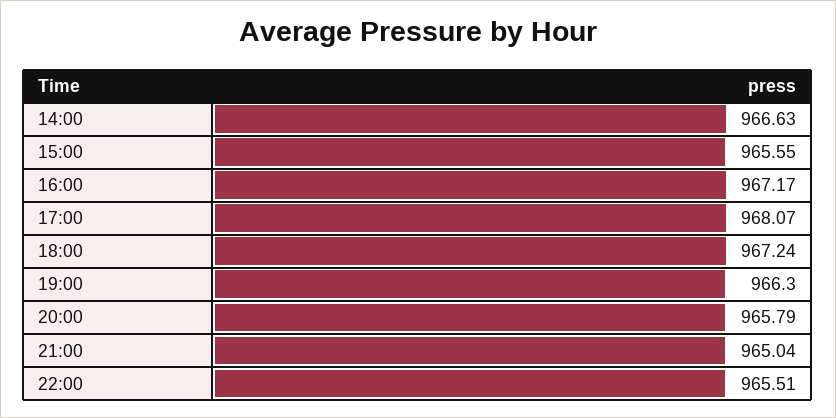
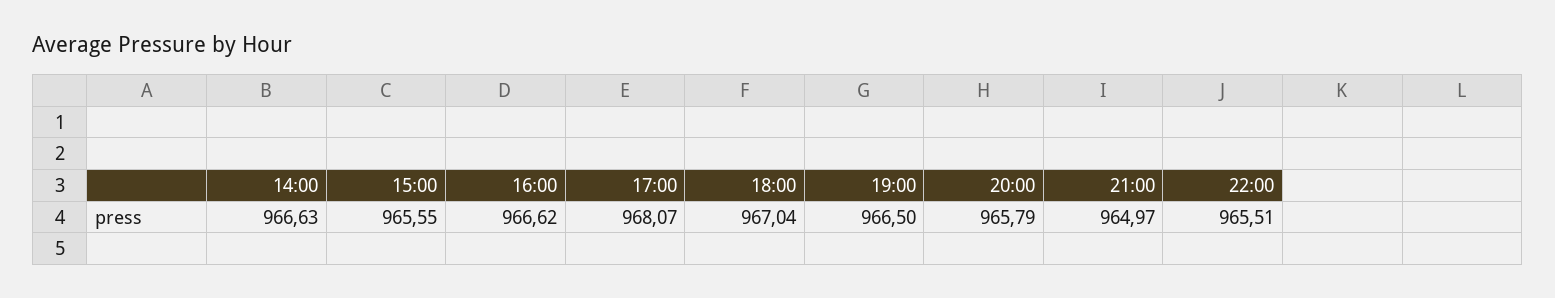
  {
    "14:00": 966.63,
    "15:00": 965.55,
-   "16:00": 967.17,
+   "16:00": 966.62,
    "17:00": 968.07,
-   "18:00": 967.24,
+   "18:00": 967.04,
-   "19:00": 966.3,
+   "19:00": 966.5,
    "20:00": 965.79,
-   "21:00": 965.04,
+   "21:00": 964.97,
    "22:00": 965.51
  }

